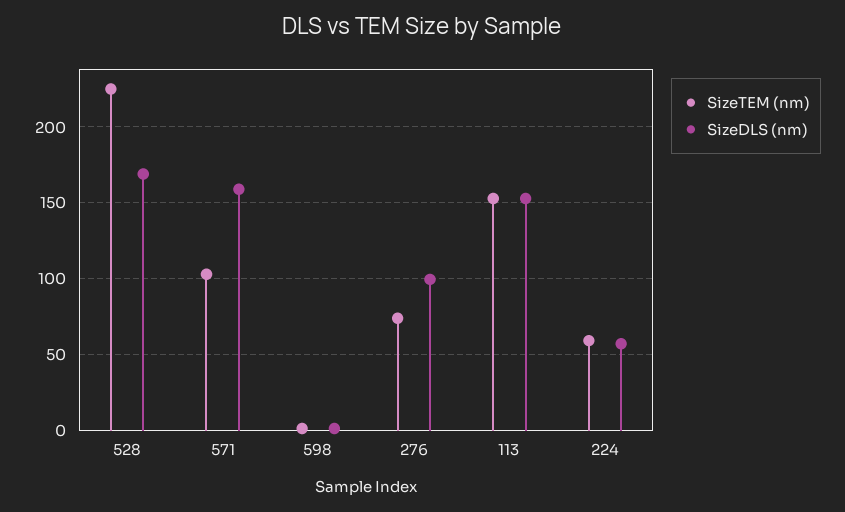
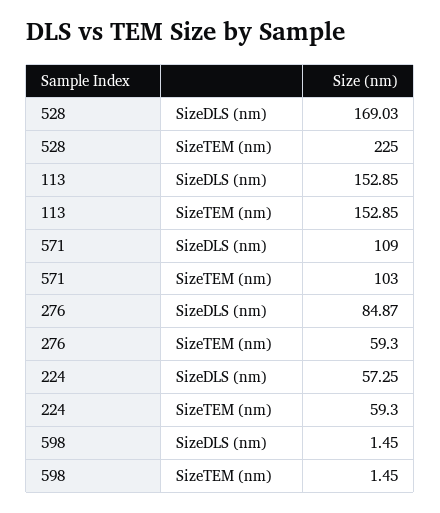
  {
    "SizeTEM (nm)": {
      "528": 225,
      "571": 103,
      "598": 1.45,
-     "276": 75,
+     "276": 59.3,
      "113": 152.85,
      "224": 59.3
    },
    "SizeDLS (nm)": {
      "528": 169.03,
-     "571": 160,
+     "571": 109,
      "598": 1.45,
-     "276": 100,
+     "276": 84.87,
      "113": 152.85,
      "224": 57.25
    }
  }

